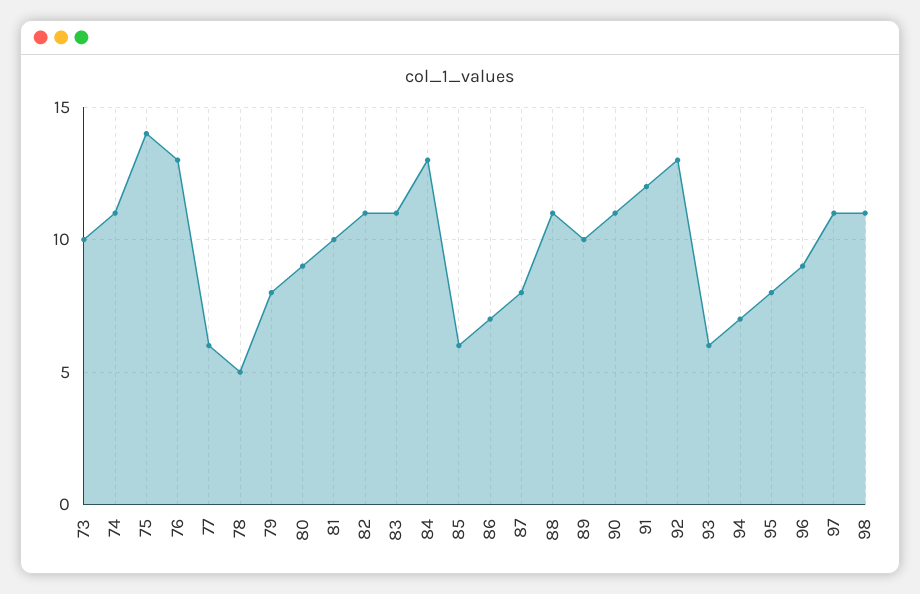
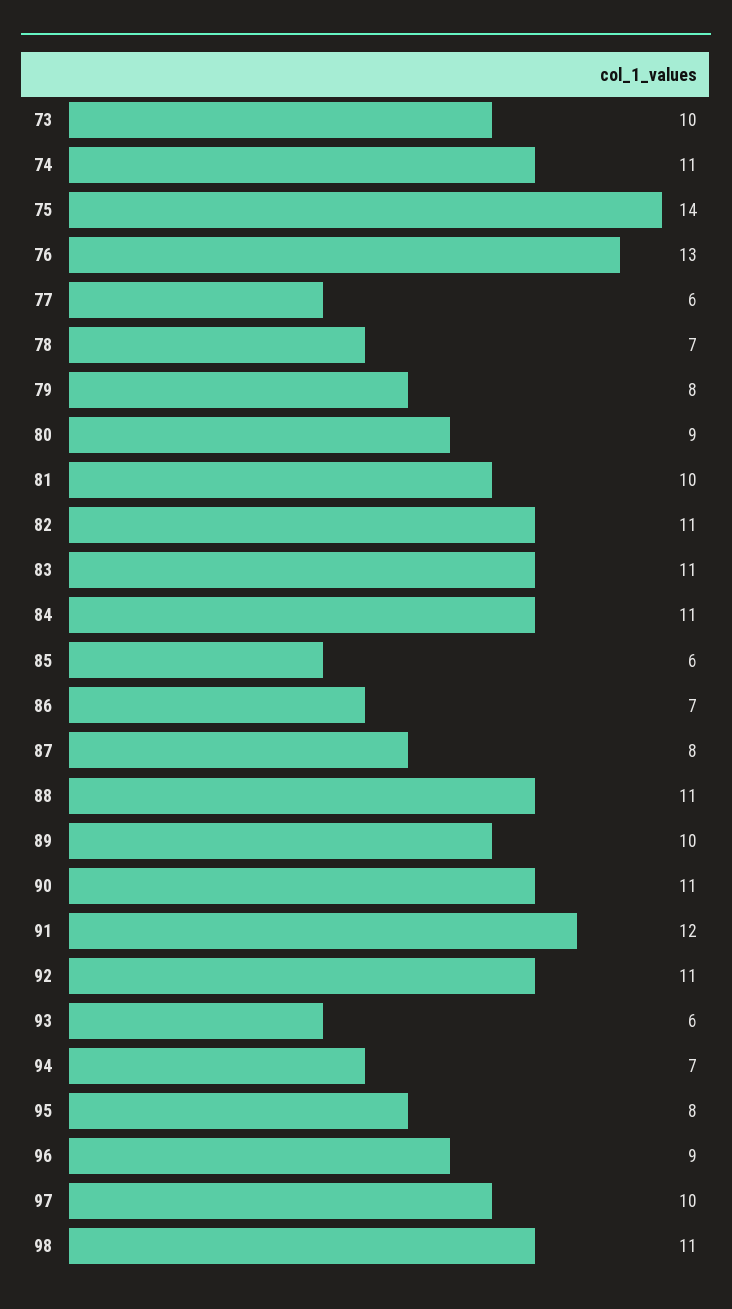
  {
    "73": 10,
    "74": 11,
    "75": 14,
    "76": 13,
    "77": 6,
-   "78": 5,
+   "78": 7,
    "79": 8,
    "80": 9,
    "81": 10,
    "82": 11,
    "83": 11,
-   "84": 13,
+   "84": 11,
    "85": 6,
    "86": 7,
    "87": 8,
    "88": 11,
    "89": 10,
    "90": 11,
    "91": 12,
-   "92": 13,
+   "92": 11,
    "93": 6,
    "94": 7,
    "95": 8,
    "96": 9,
-   "97": 11,
+   "97": 10,
    "98": 11
  }

